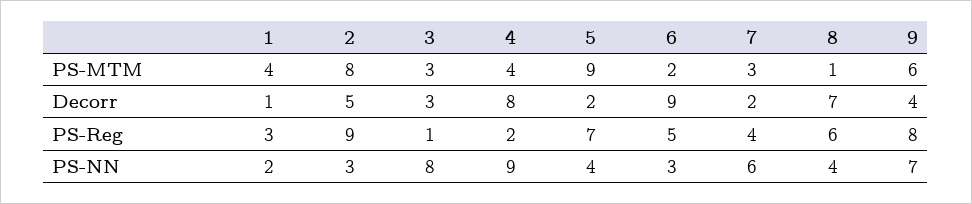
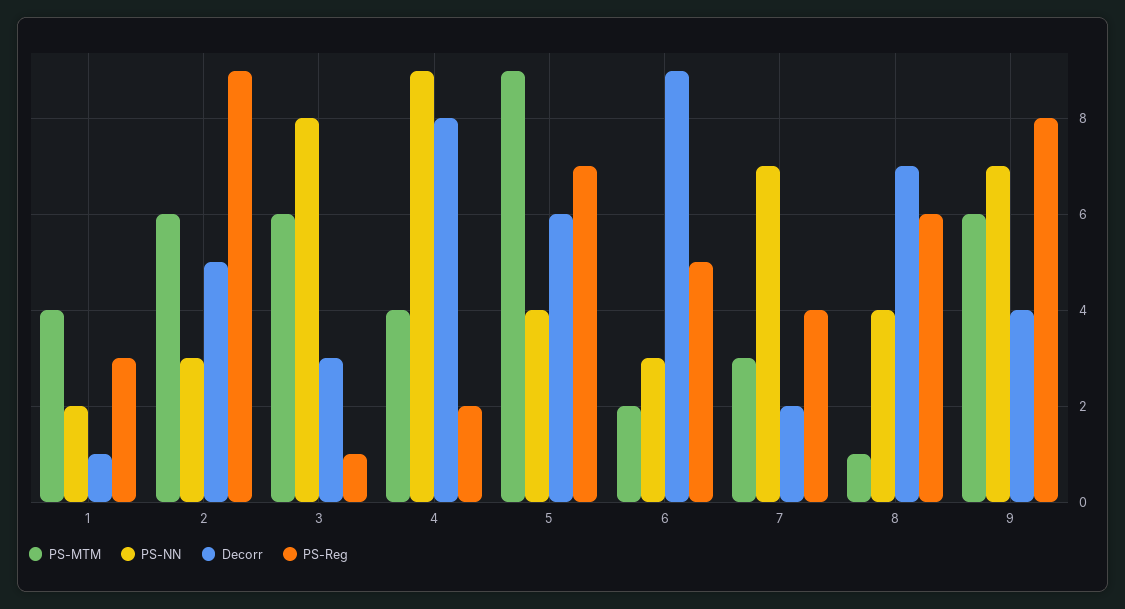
  {
    "PS-MTM": {
      "1": 4,
-     "2": 8,
+     "2": 6,
-     "3": 3,
+     "3": 6,
      "4": 4,
      "5": 9,
      "6": 2,
      "7": 3,
      "8": 1,
      "9": 6
    },
    "Decorr": {
      "1": 1,
      "2": 5,
      "3": 3,
      "4": 8,
-     "5": 2,
+     "5": 6,
      "6": 9,
      "7": 2,
      "8": 7,
      "9": 4
    },
    "PS-Reg": {
      "1": 3,
      "2": 9,
      "3": 1,
      "4": 2,
      "5": 7,
      "6": 5,
      "7": 4,
      "8": 6,
      "9": 8
    },
    "PS-NN": {
      "1": 2,
      "2": 3,
      "3": 8,
      "4": 9,
      "5": 4,
      "6": 3,
-     "7": 6,
+     "7": 7,
      "8": 4,
      "9": 7
    }
  }

